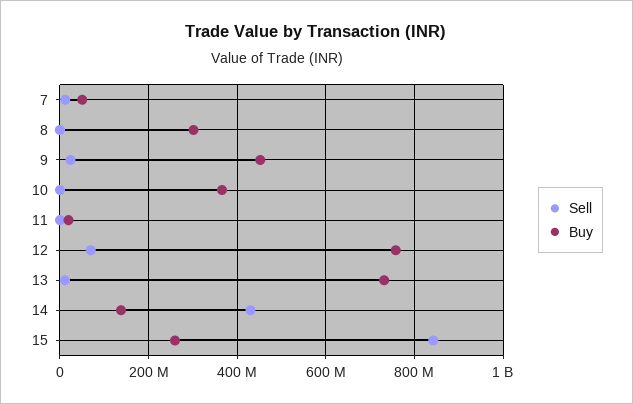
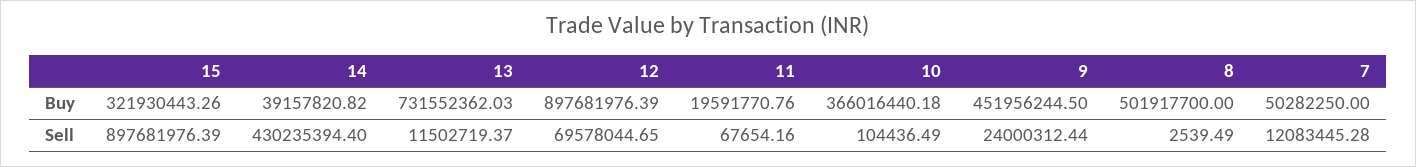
  {
    "Sell": {
      "7": 12083445.28,
      "8": 2539.49,
      "9": 24000312.44,
      "10": 104436.49,
      "11": 67654.16,
      "12": 69578044.65,
      "13": 11502719.37,
      "14": 430235394.4,
-     "15": 840000000
+     "15": 897681976.39
    },
    "Buy": {
      "7": 50282250,
-     "8": 300000000,
+     "8": 501917700,
      "9": 451956244.5,
      "10": 366016440.18,
      "11": 19591770.76,
-     "12": 760000000,
+     "12": 897681976.39,
      "13": 731552362.03,
-     "14": 140000000,
+     "14": 39157820.82,
-     "15": 260000000
+     "15": 321930443.26
    }
  }

